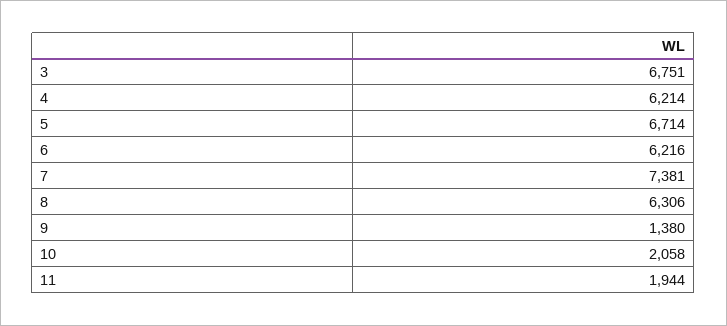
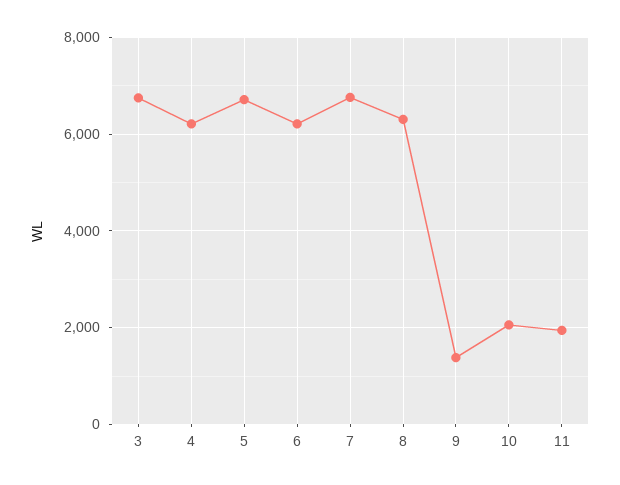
  {
    "3": 6751,
    "4": 6214,
    "5": 6714,
    "6": 6216,
-   "7": 7381,
+   "7": 6800,
    "8": 6306,
    "9": 1380,
    "10": 2058,
    "11": 1944
  }

